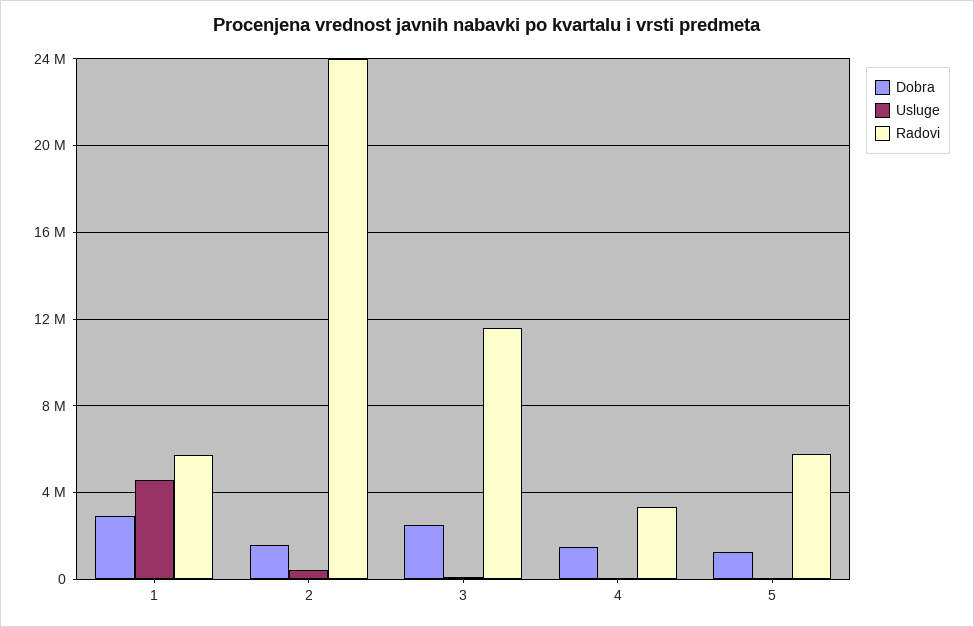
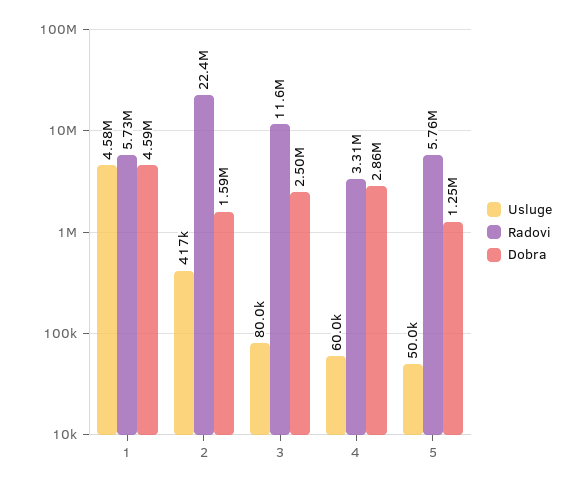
  {
    "Dobra": {
-     "1": 3000000,
+     "1": 4590000,
      "2": 1590000,
      "3": 2500000,
-     "4": 1500000,
+     "4": 2860000,
      "5": 1250000
    },
    "Usluge": {
      "1": 4580000,
      "2": 417000,
      "3": 80000,
      "4": 60000,
      "5": 50000
    },
    "Radovi": {
      "1": 5730000,
-     "2": 24000000,
+     "2": 22400000,
      "3": 11600000,
      "4": 3310000,
      "5": 5760000
    }
  }

